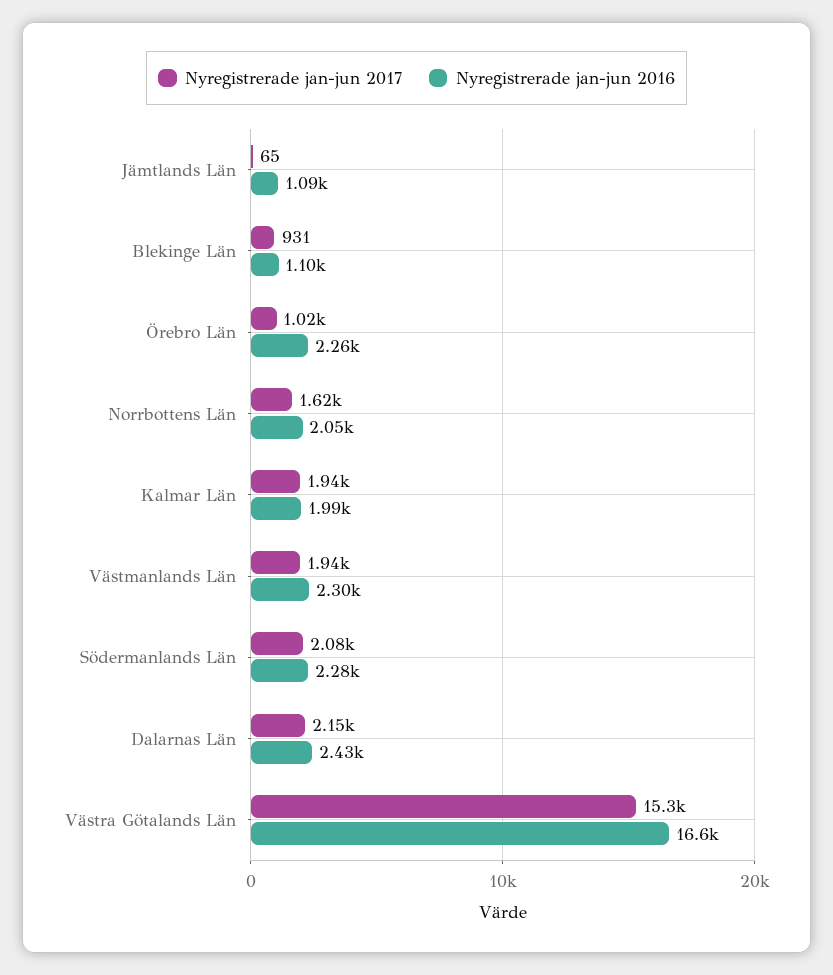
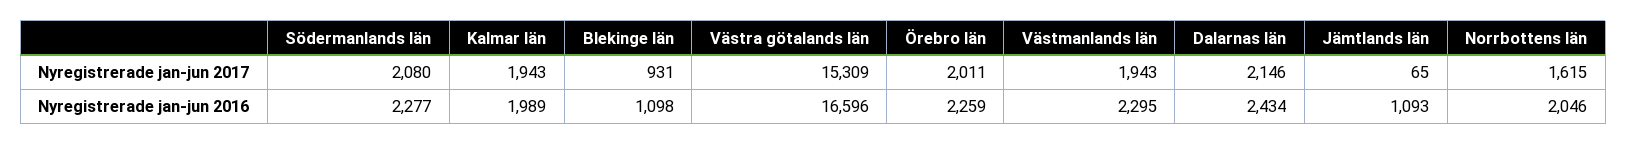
  {
    "Nyregistrerade jan-jun 2017": {
      "Jämtlands Län": 65,
      "Blekinge Län": 931,
-     "Örebro Län": 1020,
+     "Örebro Län": 2011,
      "Norrbottens Län": 1615,
      "Kalmar Län": 1943,
      "Västmanlands Län": 1943,
      "Södermanlands Län": 2080,
      "Dalarnas Län": 2146,
      "Västra Götalands Län": 15309
    },
    "Nyregistrerade jan-jun 2016": {
      "Jämtlands Län": 1093,
      "Blekinge Län": 1098,
      "Örebro Län": 2259,
      "Norrbottens Län": 2046,
      "Kalmar Län": 1989,
      "Västmanlands Län": 2295,
      "Södermanlands Län": 2277,
      "Dalarnas Län": 2434,
      "Västra Götalands Län": 16596
    }
  }

